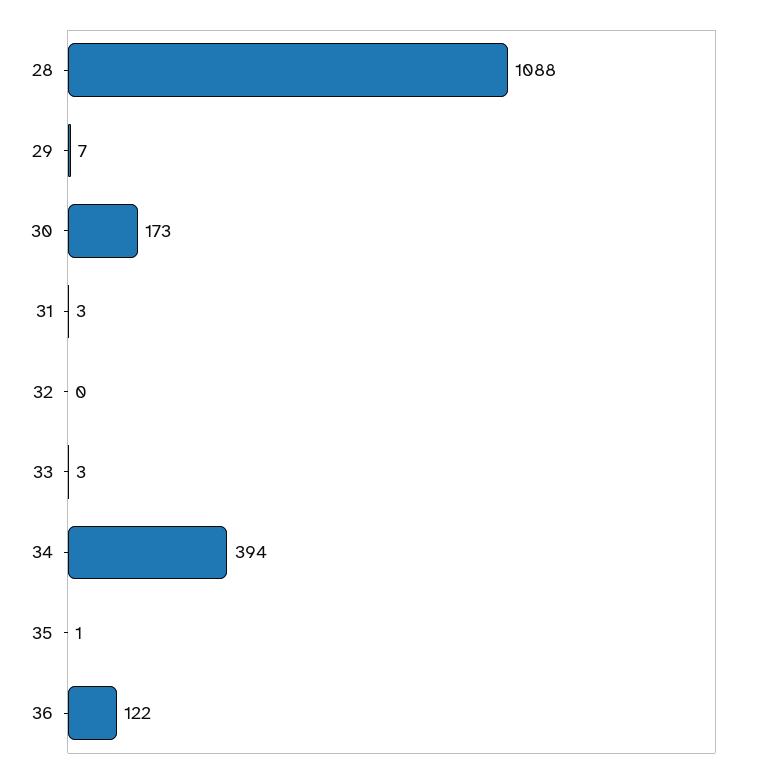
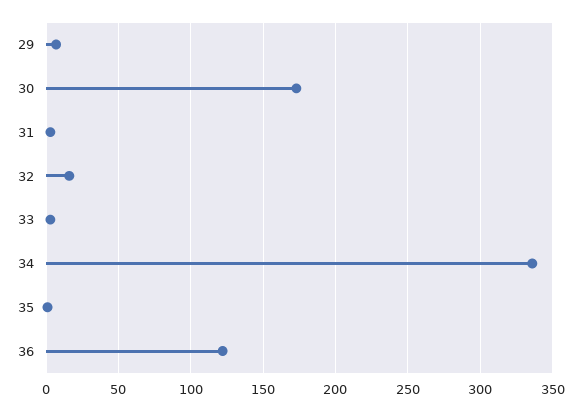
  {
-   "28": 1088,
    "29": 7,
    "30": 173,
    "31": 3,
-   "32": 0,
+   "32": 15,
    "33": 3,
-   "34": 394,
+   "34": 335,
    "35": 1,
    "36": 122
  }

